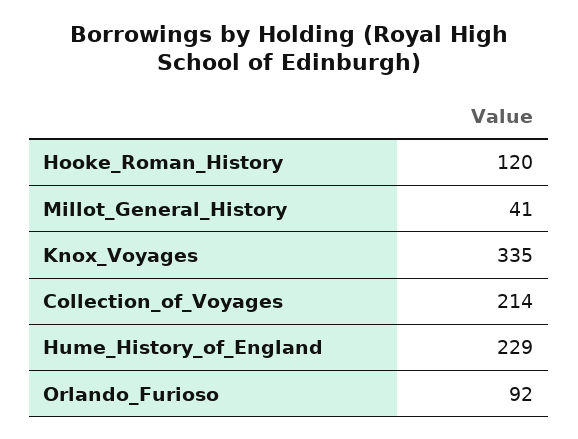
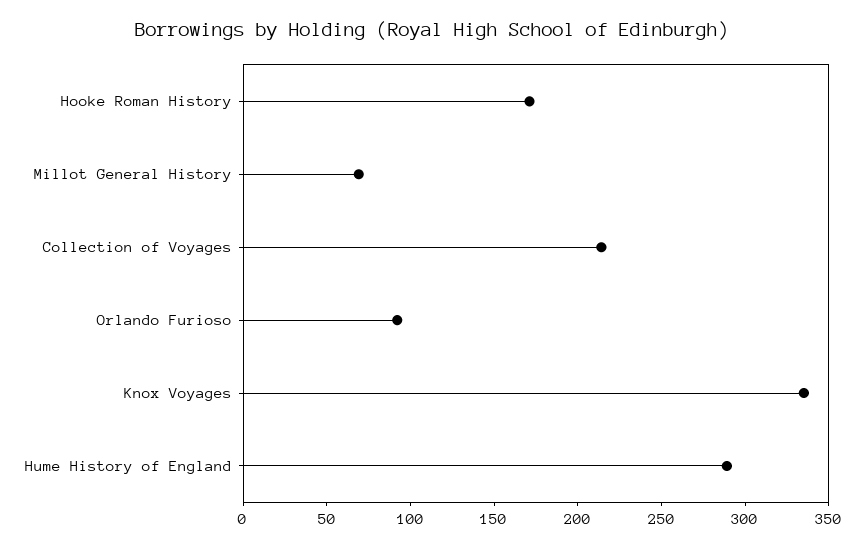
  {
-   "Hooke_Roman_History": 120,
+   "Hooke_Roman_History": 170,
-   "Millot_General_History": 41,
+   "Millot_General_History": 70,
    "Knox_Voyages": 335,
    "Collection_of_Voyages": 214,
-   "Hume_History_of_England": 229,
+   "Hume_History_of_England": 290,
    "Orlando_Furioso": 92
  }

